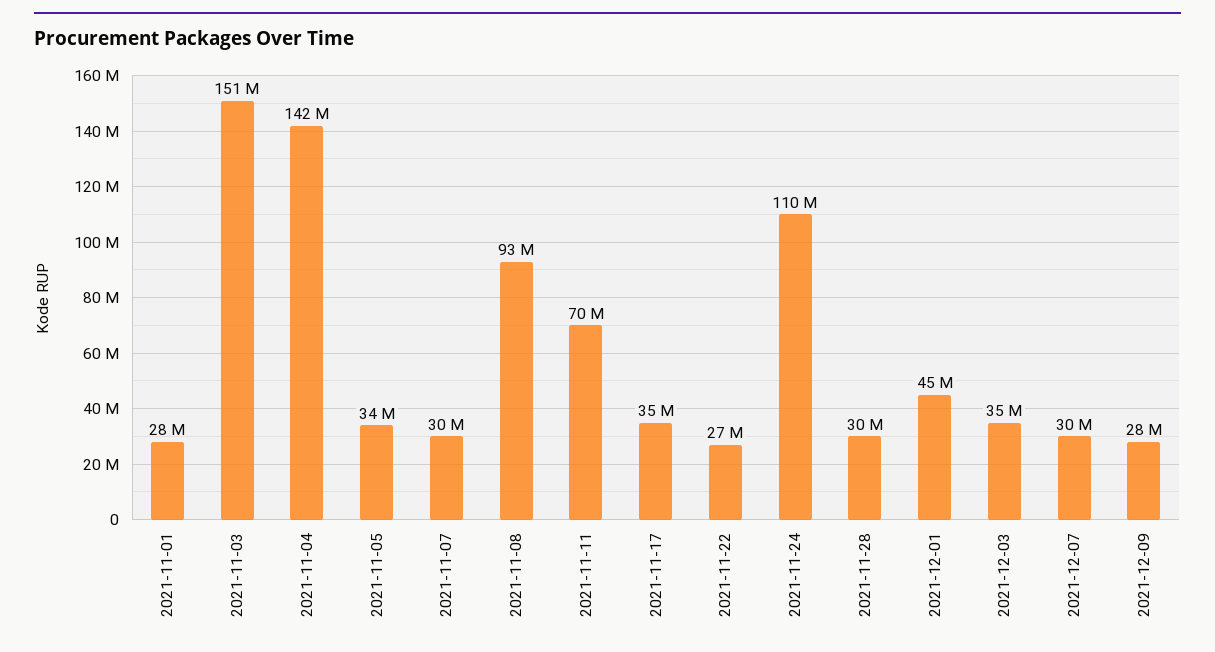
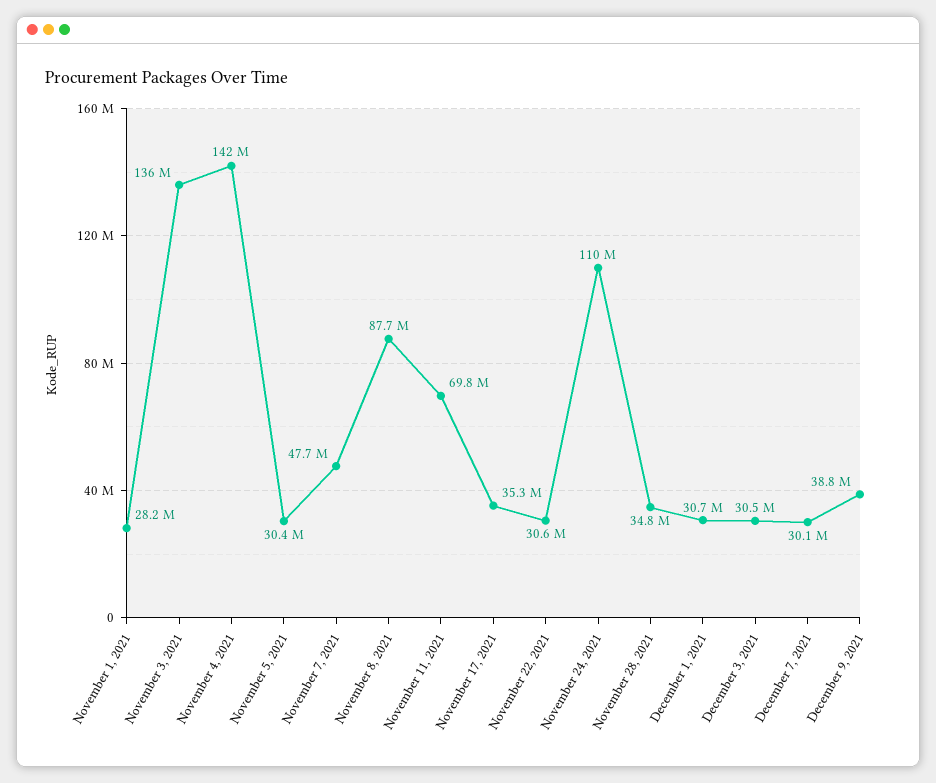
  {
    "2021-11-01": 28200000,
-   "2021-11-03": 151000000,
+   "2021-11-03": 136000000,
    "2021-11-04": 142000000,
-   "2021-11-05": 34000000,
+   "2021-11-05": 30400000,
-   "2021-11-07": 30000000,
+   "2021-11-07": 47700000,
-   "2021-11-08": 93000000,
+   "2021-11-08": 87700000,
    "2021-11-11": 69800000,
    "2021-11-17": 35300000,
-   "2021-11-22": 27000000,
+   "2021-11-22": 30600000,
    "2021-11-24": 110000000,
-   "2021-11-28": 30000000,
+   "2021-11-28": 34800000,
-   "2021-12-01": 45000000,
+   "2021-12-01": 30700000,
-   "2021-12-03": 35000000,
+   "2021-12-03": 30500000,
    "2021-12-07": 30100000,
-   "2021-12-09": 28000000
+   "2021-12-09": 38800000
  }

